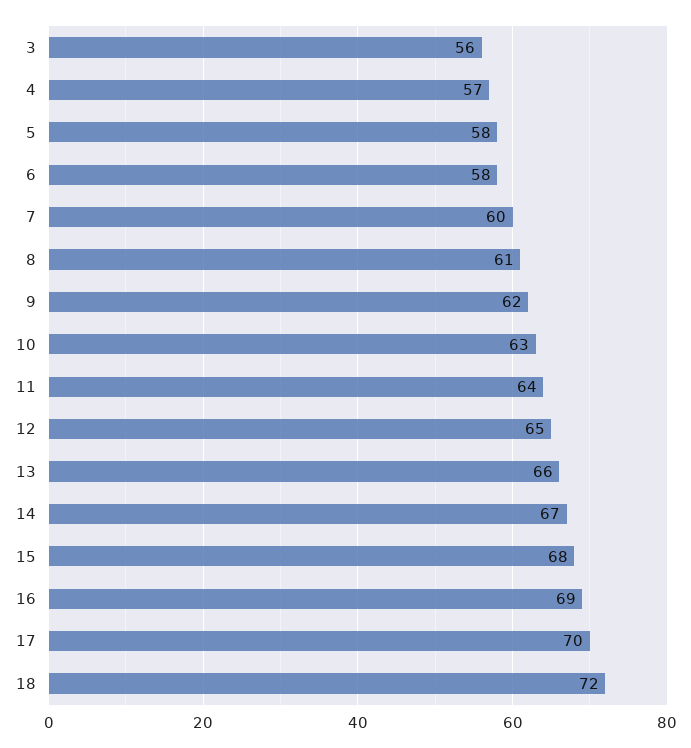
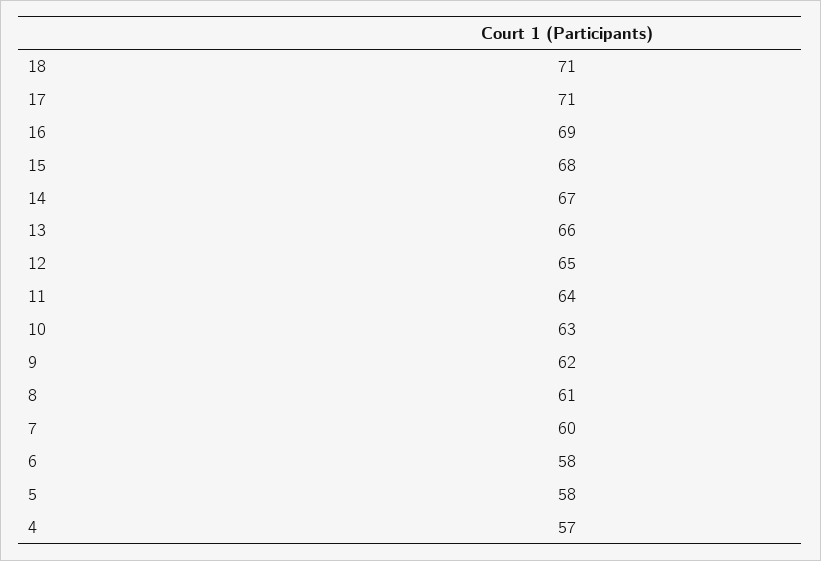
  {
-   "3": 56,
    "4": 57,
    "5": 58,
    "6": 58,
    "7": 60,
    "8": 61,
    "9": 62,
    "10": 63,
    "11": 64,
    "12": 65,
    "13": 66,
    "14": 67,
    "15": 68,
    "16": 69,
-   "17": 70,
+   "17": 71,
-   "18": 72
+   "18": 71
  }

